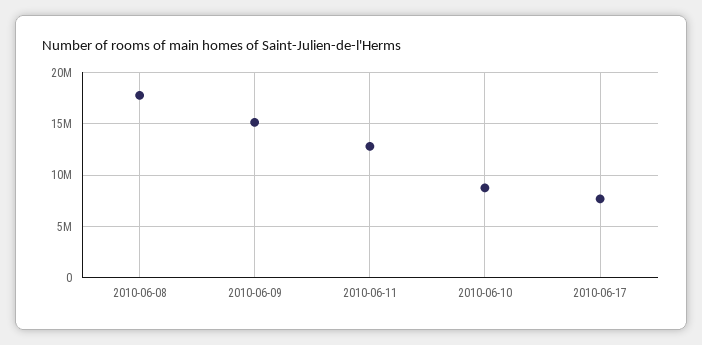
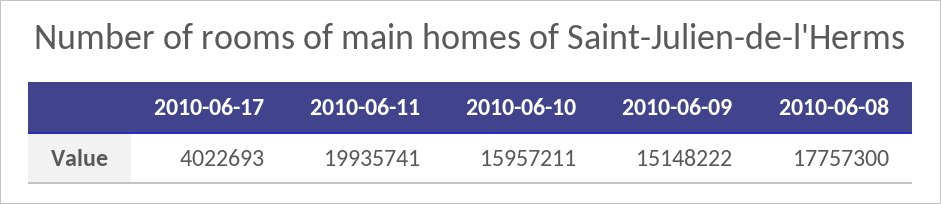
  {
    "2010-06-08": 17757300,
    "2010-06-09": 15148222,
-   "2010-06-11": 13000000,
+   "2010-06-11": 19935741,
-   "2010-06-10": 9000000,
+   "2010-06-10": 15957211,
-   "2010-06-17": 8000000
+   "2010-06-17": 4022693
  }

